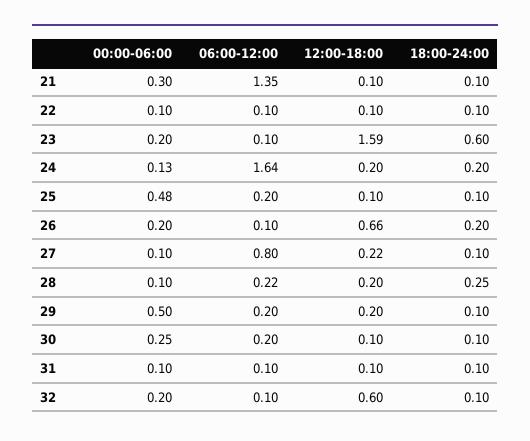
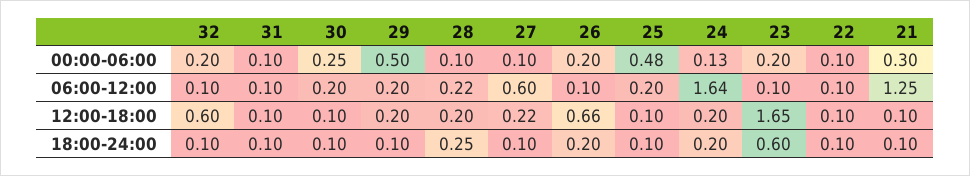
  {
    "00:00-06:00": {
      "21": 0.3,
      "22": 0.1,
      "23": 0.2,
      "24": 0.13,
      "25": 0.48,
      "26": 0.2,
      "27": 0.1,
      "28": 0.1,
      "29": 0.5,
      "30": 0.25,
      "31": 0.1,
      "32": 0.2
    },
    "06:00-12:00": {
-     "21": 1.35,
+     "21": 1.25,
      "22": 0.1,
      "23": 0.1,
      "24": 1.64,
      "25": 0.2,
      "26": 0.1,
-     "27": 0.8,
+     "27": 0.6,
      "28": 0.22,
      "29": 0.2,
      "30": 0.2,
      "31": 0.1,
      "32": 0.1
    },
    "12:00-18:00": {
      "21": 0.1,
      "22": 0.1,
-     "23": 1.59,
+     "23": 1.65,
      "24": 0.2,
      "25": 0.1,
      "26": 0.66,
      "27": 0.22,
      "28": 0.2,
      "29": 0.2,
      "30": 0.1,
      "31": 0.1,
      "32": 0.6
    },
    "18:00-24:00": {
      "21": 0.1,
      "22": 0.1,
      "23": 0.6,
      "24": 0.2,
      "25": 0.1,
      "26": 0.2,
      "27": 0.1,
      "28": 0.25,
      "29": 0.1,
      "30": 0.1,
      "31": 0.1,
      "32": 0.1
    }
  }

